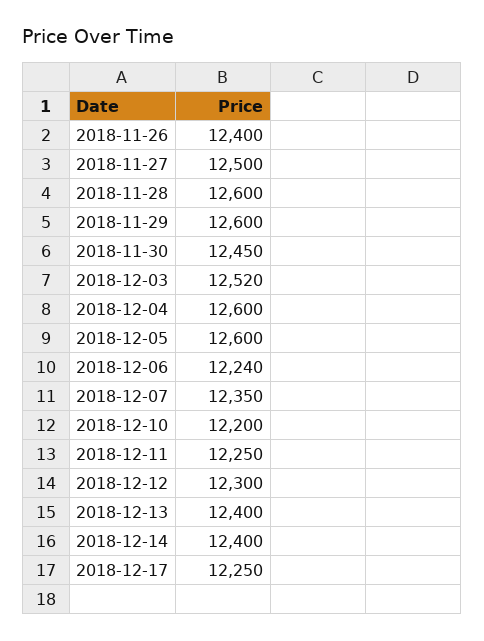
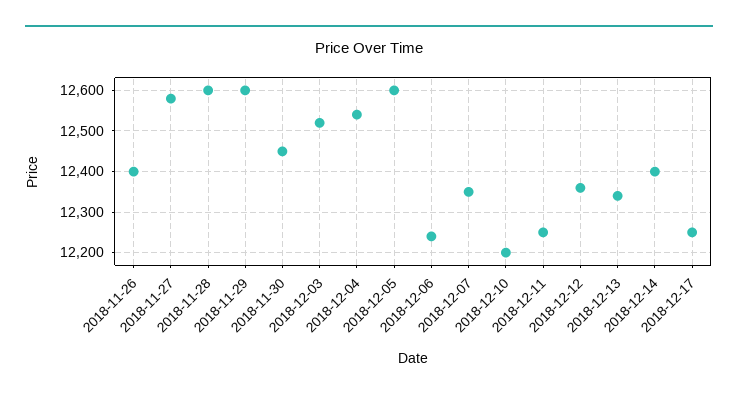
  {
    "2018-11-26": 12400,
-   "2018-11-27": 12500,
+   "2018-11-27": 12580,
    "2018-11-28": 12600,
    "2018-11-29": 12600,
    "2018-11-30": 12450,
    "2018-12-03": 12520,
-   "2018-12-04": 12600,
+   "2018-12-04": 12540,
    "2018-12-05": 12600,
    "2018-12-06": 12240,
    "2018-12-07": 12350,
    "2018-12-10": 12200,
    "2018-12-11": 12250,
-   "2018-12-12": 12300,
+   "2018-12-12": 12360,
-   "2018-12-13": 12400,
+   "2018-12-13": 12340,
    "2018-12-14": 12400,
    "2018-12-17": 12250
  }

